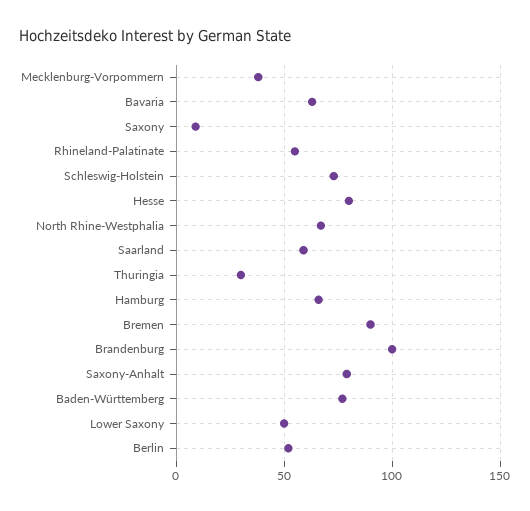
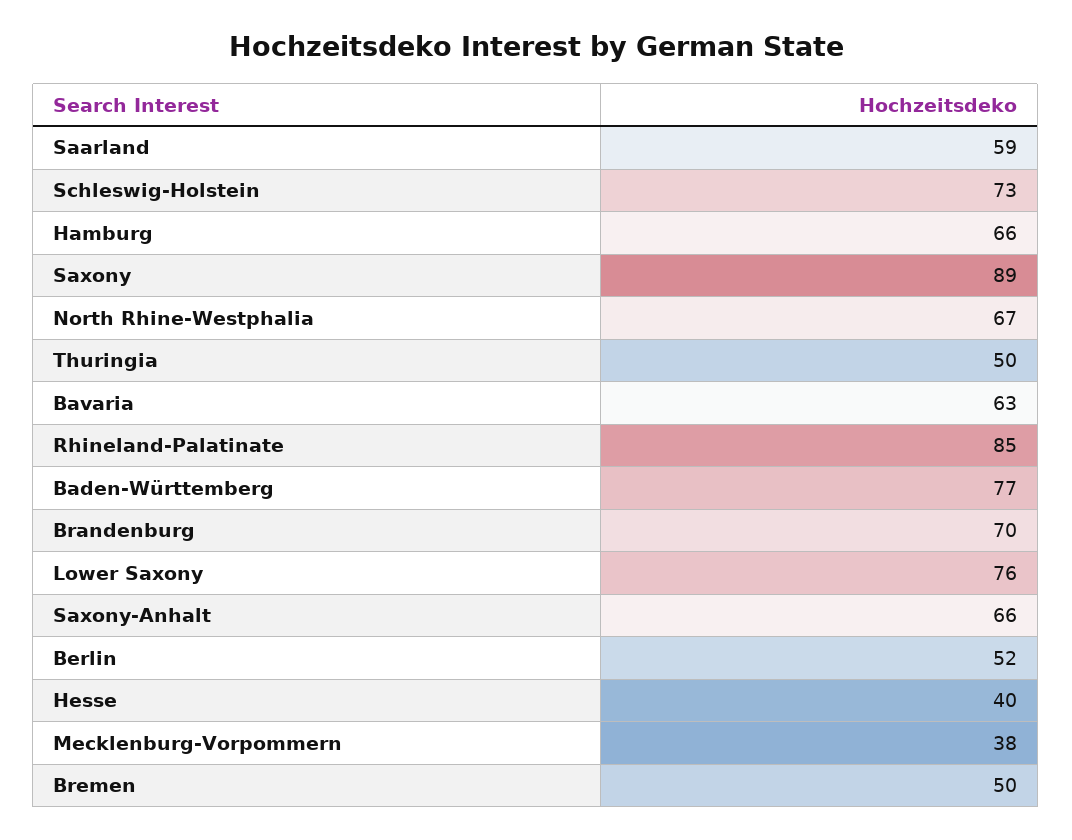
  {
    "Mecklenburg-Vorpommern": 38,
    "Bavaria": 63,
-   "Saxony": 10,
+   "Saxony": 89,
-   "Rhineland-Palatinate": 55,
+   "Rhineland-Palatinate": 85,
    "Schleswig-Holstein": 73,
-   "Hesse": 80,
+   "Hesse": 40,
    "North Rhine-Westphalia": 67,
    "Saarland": 59,
-   "Thuringia": 30,
+   "Thuringia": 50,
    "Hamburg": 66,
-   "Bremen": 90,
+   "Bremen": 50,
-   "Brandenburg": 100,
+   "Brandenburg": 70,
-   "Saxony-Anhalt": 80,
+   "Saxony-Anhalt": 66,
    "Baden-Württemberg": 77,
-   "Lower Saxony": 50,
+   "Lower Saxony": 76,
    "Berlin": 52
  }

